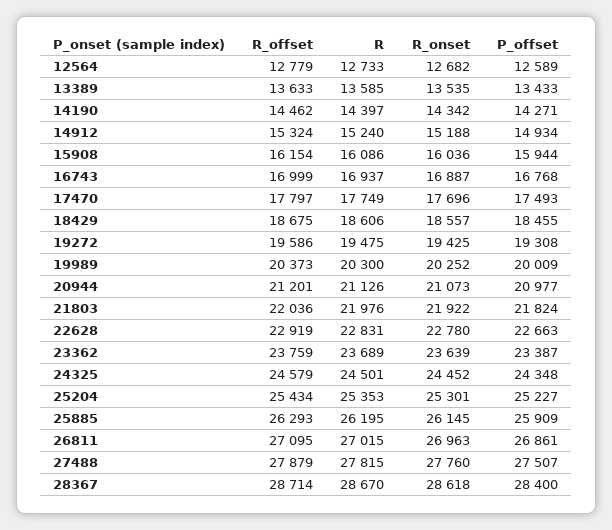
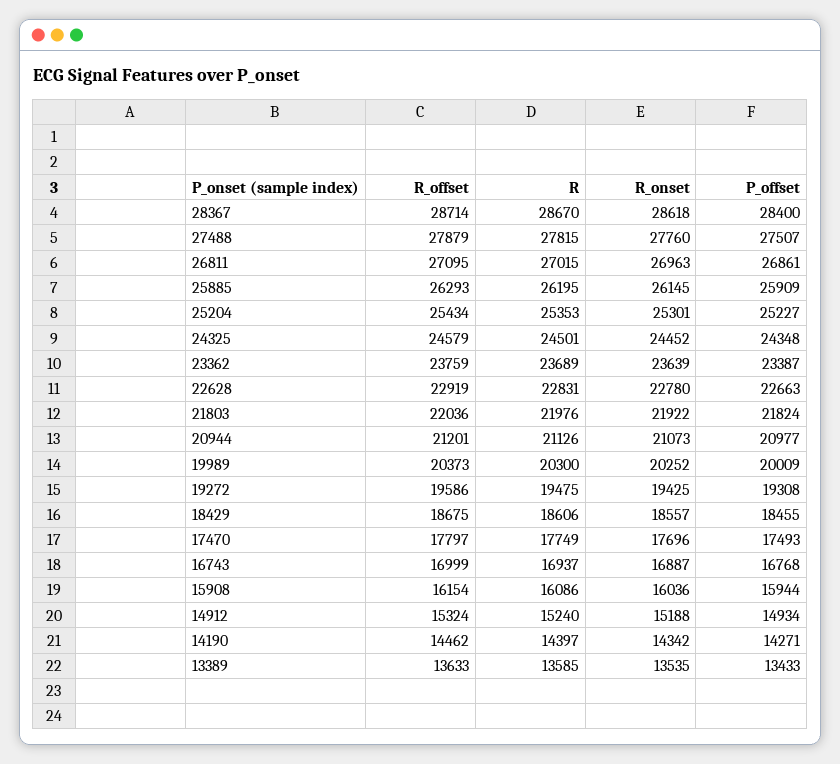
  {
    "R_offset": {
-     "12564": 12779,
      "13389": 13633,
      "14190": 14462,
      "14912": 15324,
      "15908": 16154,
      "16743": 16999,
      "17470": 17797,
      "18429": 18675,
      "19272": 19586,
      "19989": 20373,
      "20944": 21201,
      "21803": 22036,
      "22628": 22919,
      "23362": 23759,
      "24325": 24579,
      "25204": 25434,
      "25885": 26293,
      "26811": 27095,
      "27488": 27879,
      "28367": 28714
    },
    "R": {
-     "12564": 12733,
      "13389": 13585,
      "14190": 14397,
      "14912": 15240,
      "15908": 16086,
      "16743": 16937,
      "17470": 17749,
      "18429": 18606,
      "19272": 19475,
      "19989": 20300,
      "20944": 21126,
      "21803": 21976,
      "22628": 22831,
      "23362": 23689,
      "24325": 24501,
      "25204": 25353,
      "25885": 26195,
      "26811": 27015,
      "27488": 27815,
      "28367": 28670
    },
    "R_onset": {
-     "12564": 12682,
      "13389": 13535,
      "14190": 14342,
      "14912": 15188,
      "15908": 16036,
      "16743": 16887,
      "17470": 17696,
      "18429": 18557,
      "19272": 19425,
      "19989": 20252,
      "20944": 21073,
      "21803": 21922,
      "22628": 22780,
      "23362": 23639,
      "24325": 24452,
      "25204": 25301,
      "25885": 26145,
      "26811": 26963,
      "27488": 27760,
      "28367": 28618
    },
    "P_offset": {
-     "12564": 12589,
      "13389": 13433,
      "14190": 14271,
      "14912": 14934,
      "15908": 15944,
      "16743": 16768,
      "17470": 17493,
      "18429": 18455,
      "19272": 19308,
      "19989": 20009,
      "20944": 20977,
      "21803": 21824,
      "22628": 22663,
      "23362": 23387,
      "24325": 24348,
      "25204": 25227,
      "25885": 25909,
      "26811": 26861,
      "27488": 27507,
      "28367": 28400
    }
  }

